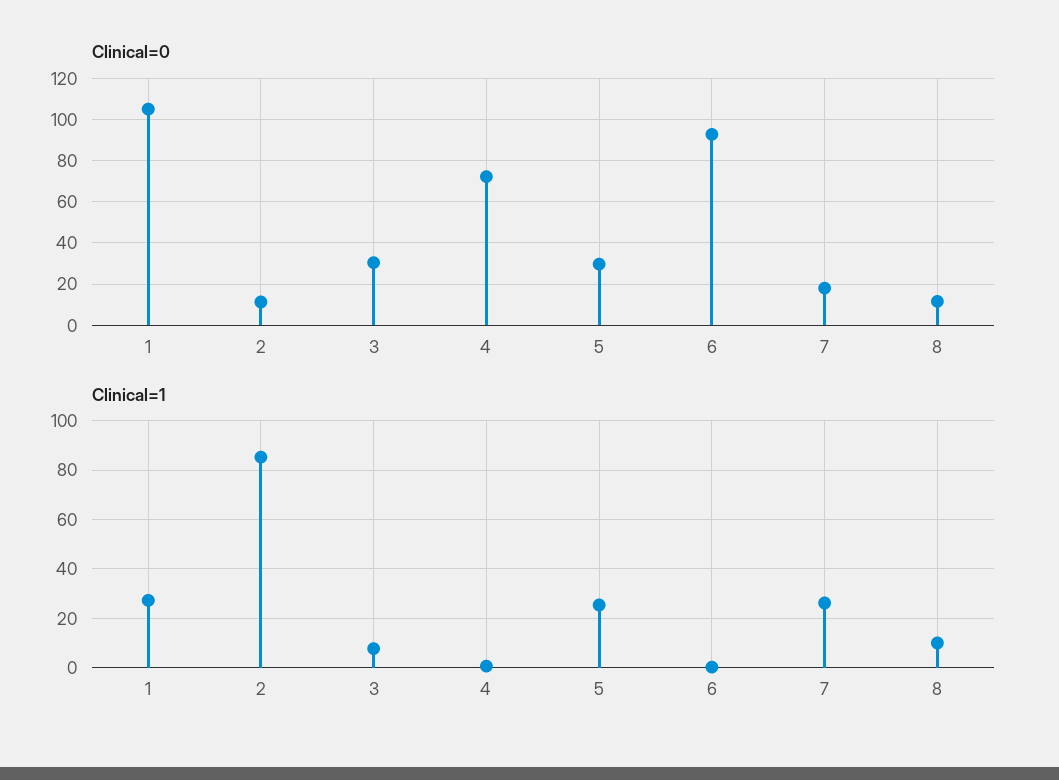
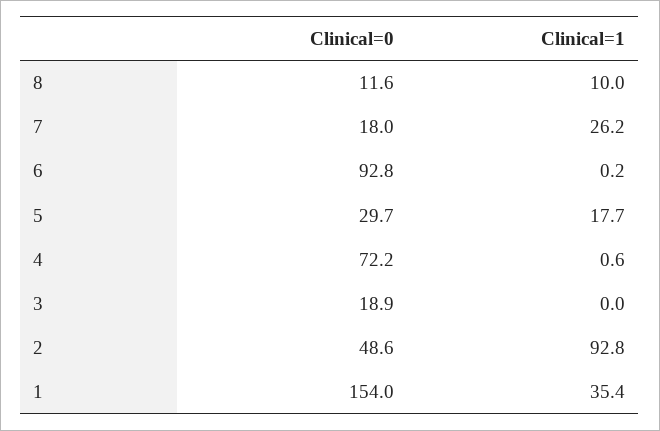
  {
    "Clinical=0": {
-     "1": 105,
+     "1": 154,
-     "2": 10,
+     "2": 48.6,
-     "3": 30,
+     "3": 18.9,
      "4": 72.2,
      "5": 29.7,
      "6": 92.8,
      "7": 18,
      "8": 11.6
    },
    "Clinical=1": {
-     "1": 27.5,
+     "1": 35.4,
-     "2": 85,
+     "2": 92.8,
-     "3": 7.5,
+     "3": 0,
      "4": 0.6,
-     "5": 25,
+     "5": 17.7,
      "6": 0.2,
      "7": 26.2,
      "8": 10
    }
  }

